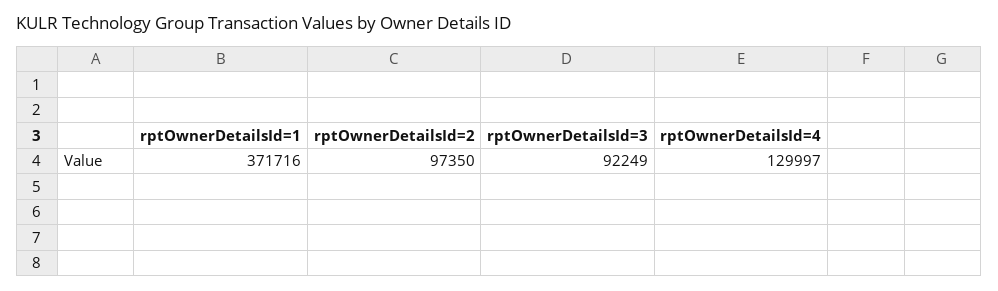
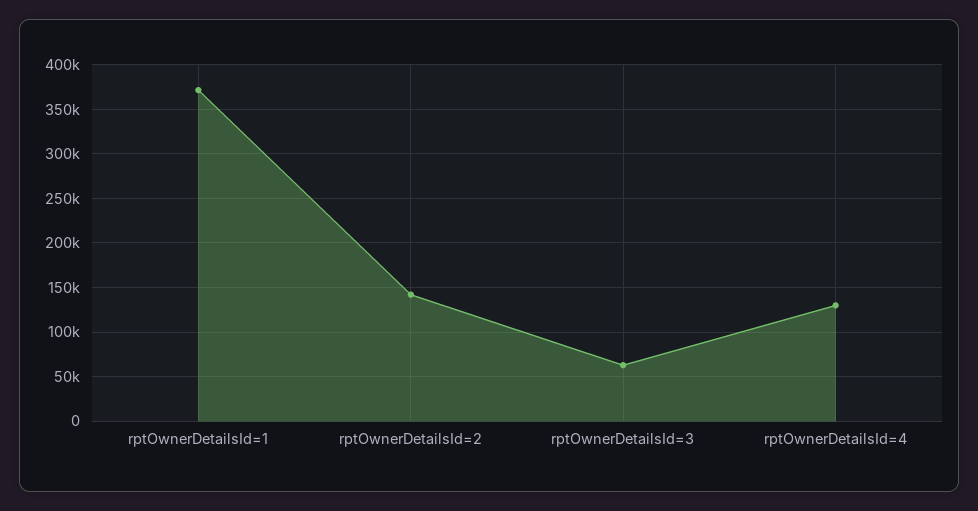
  {
    "rptOwnerDetailsId=1": 371716,
-   "rptOwnerDetailsId=2": 97350,
+   "rptOwnerDetailsId=2": 140000,
-   "rptOwnerDetailsId=3": 92249,
+   "rptOwnerDetailsId=3": 60000,
    "rptOwnerDetailsId=4": 129997
  }

